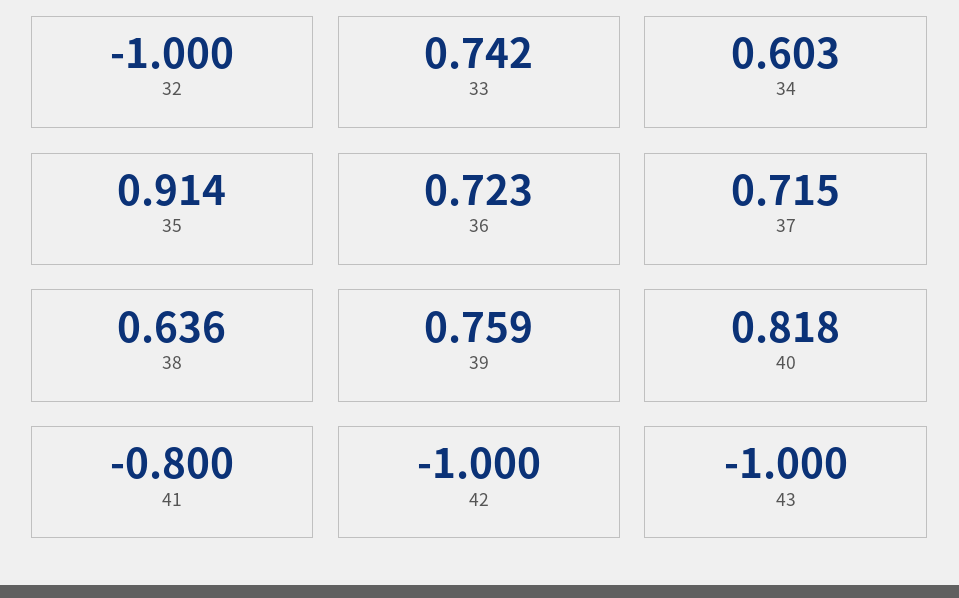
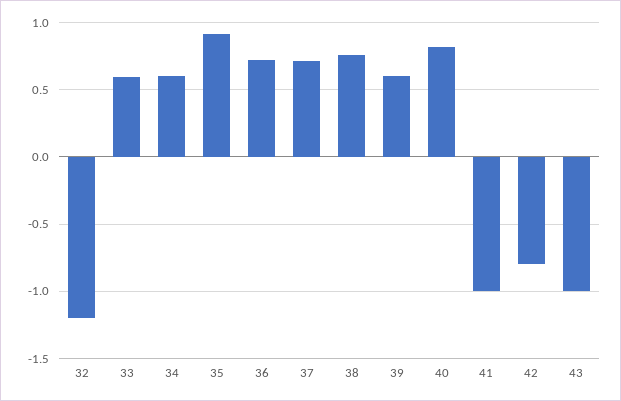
  {
-   "32": -1,
+   "32": -1.2,
-   "33": 0.742,
+   "33": 0.6,
    "34": 0.603,
    "35": 0.914,
    "36": 0.723,
    "37": 0.715,
-   "38": 0.636,
+   "38": 0.75,
-   "39": 0.759,
+   "39": 0.6,
    "40": 0.818,
-   "41": -0.8,
+   "41": -1,
-   "42": -1,
+   "42": -0.8,
    "43": -1
  }

